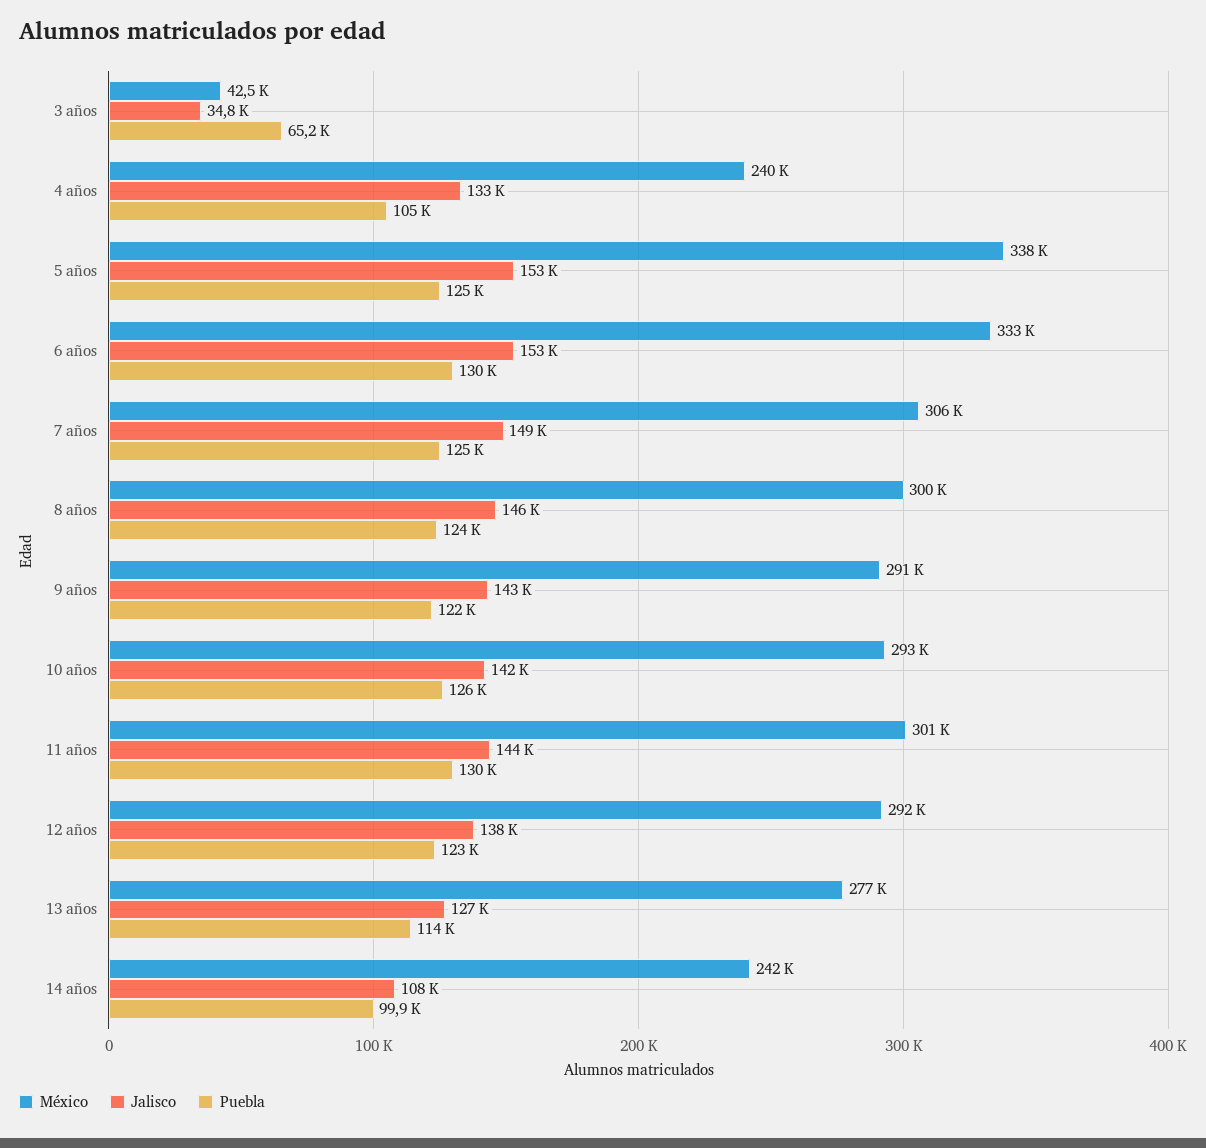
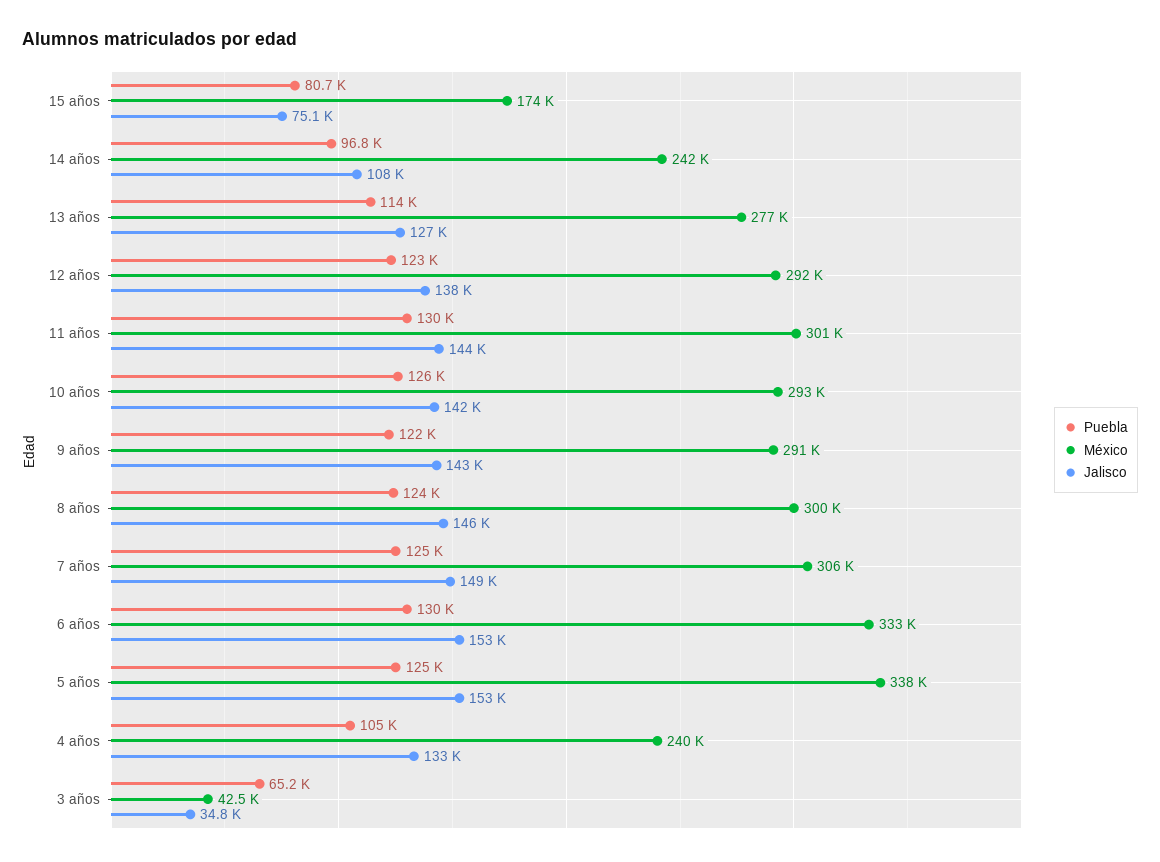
  {
    "México": {
      "3 años": 42500,
      "4 años": 240000,
      "5 años": 338000,
      "6 años": 333000,
      "7 años": 306000,
      "8 años": 300000,
      "9 años": 291000,
      "10 años": 293000,
      "11 años": 301000,
      "12 años": 292000,
      "13 años": 277000,
-     "14 años": 242000
+     "14 años": 242000,
+     "15 años": 174000
    },
    "Jalisco": {
      "3 años": 34800,
      "4 años": 133000,
      "5 años": 153000,
      "6 años": 153000,
      "7 años": 149000,
      "8 años": 146000,
      "9 años": 143000,
      "10 años": 142000,
      "11 años": 144000,
      "12 años": 138000,
      "13 años": 127000,
-     "14 años": 108000
+     "14 años": 108000,
+     "15 años": 75100
    },
    "Puebla": {
      "3 años": 65200,
      "4 años": 105000,
      "5 años": 125000,
      "6 años": 130000,
      "7 años": 125000,
      "8 años": 124000,
      "9 años": 122000,
      "10 años": 126000,
      "11 años": 130000,
      "12 años": 123000,
      "13 años": 114000,
-     "14 años": 99900
+     "14 años": 96800,
+     "15 años": 80700
    }
  }

